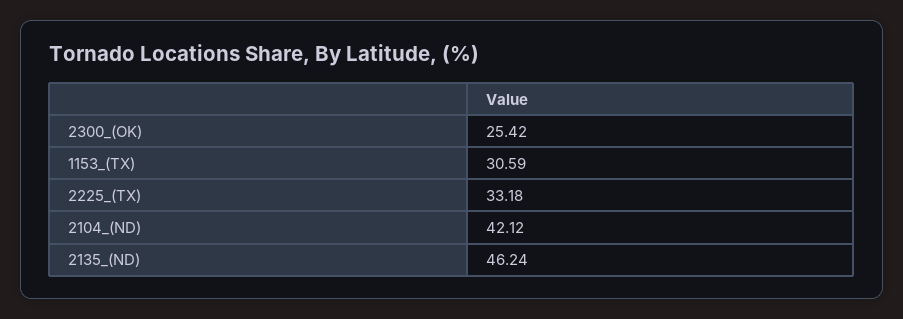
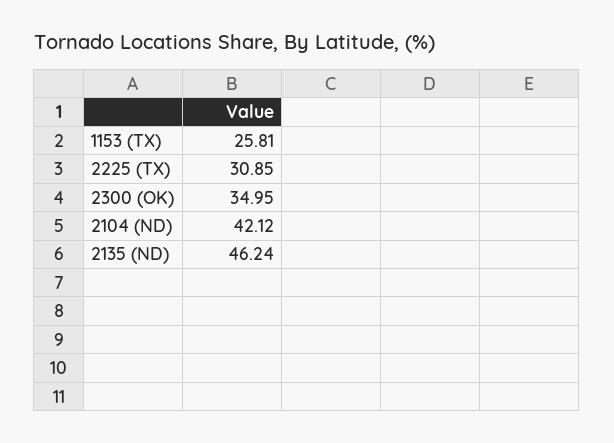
  {
-   "2300_(OK)": 25.42,
+   "2300_(OK)": 34.95,
-   "1153_(TX)": 30.59,
+   "1153_(TX)": 25.81,
-   "2225_(TX)": 33.18,
+   "2225_(TX)": 30.85,
    "2104_(ND)": 42.12,
    "2135_(ND)": 46.24
  }

